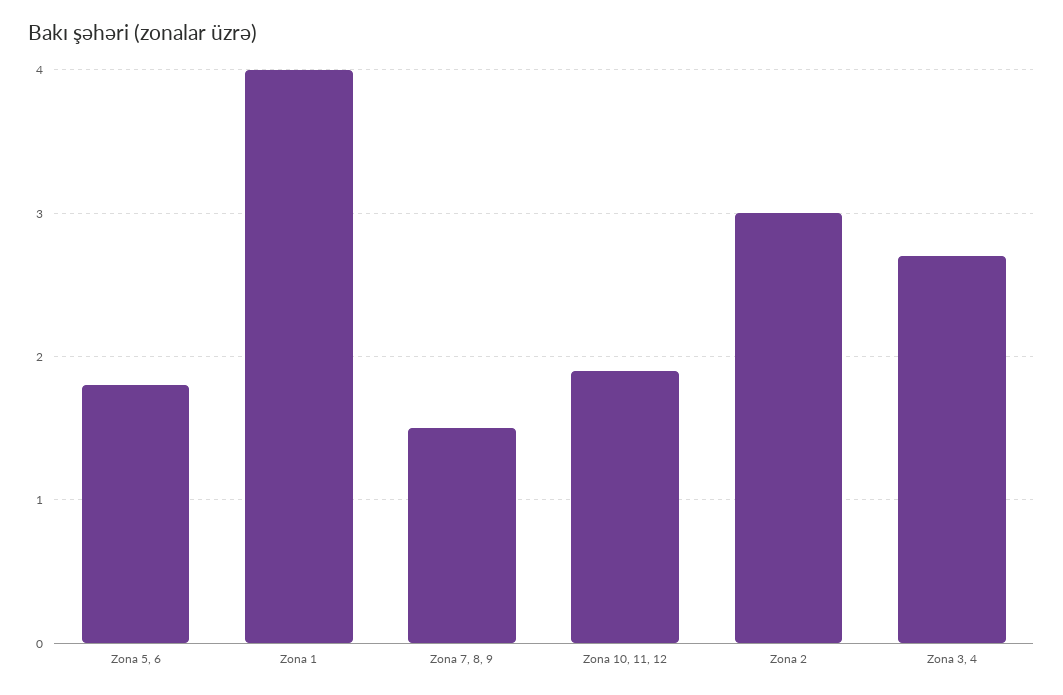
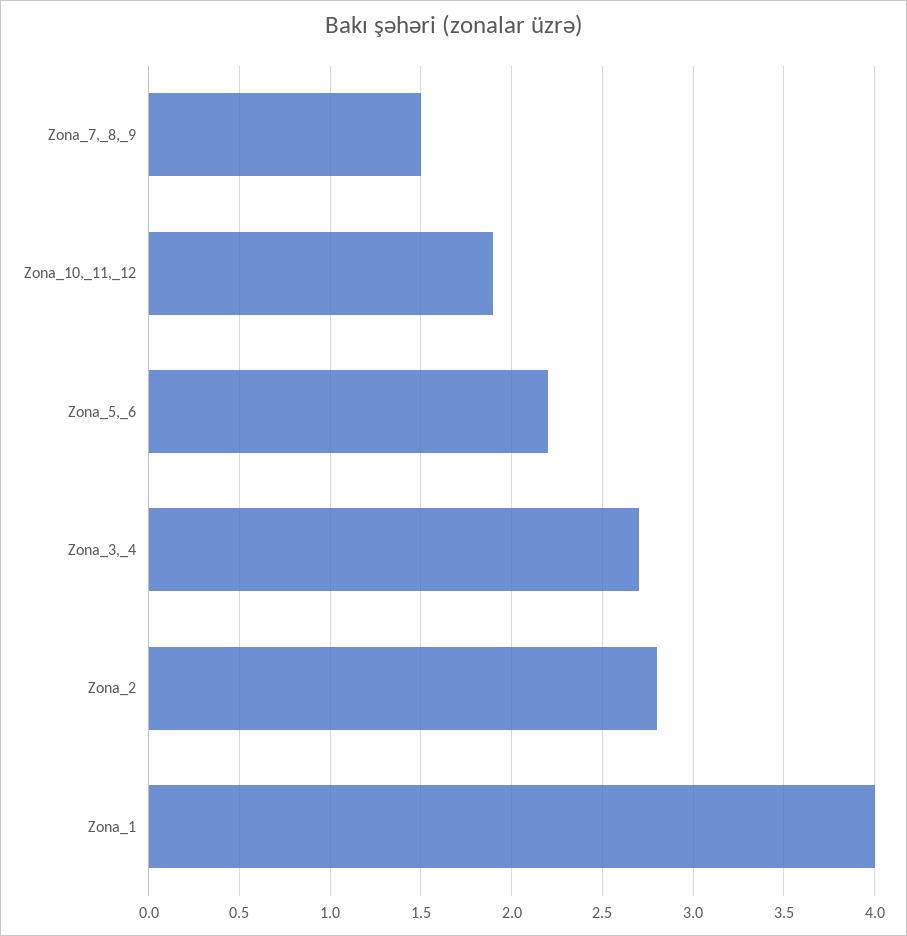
  {
-   "Zona 5, 6": 1.8,
+   "Zona 5, 6": 2.2,
    "Zona 1": 4,
    "Zona 7, 8, 9": 1.5,
    "Zona 10, 11, 12": 1.9,
-   "Zona 2": 3,
+   "Zona 2": 2.8,
    "Zona 3, 4": 2.7
  }

